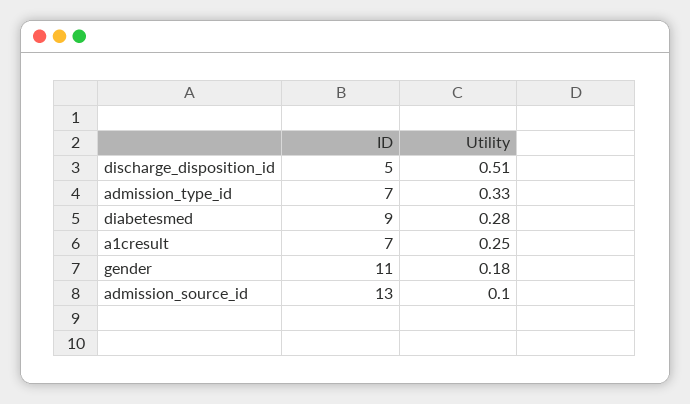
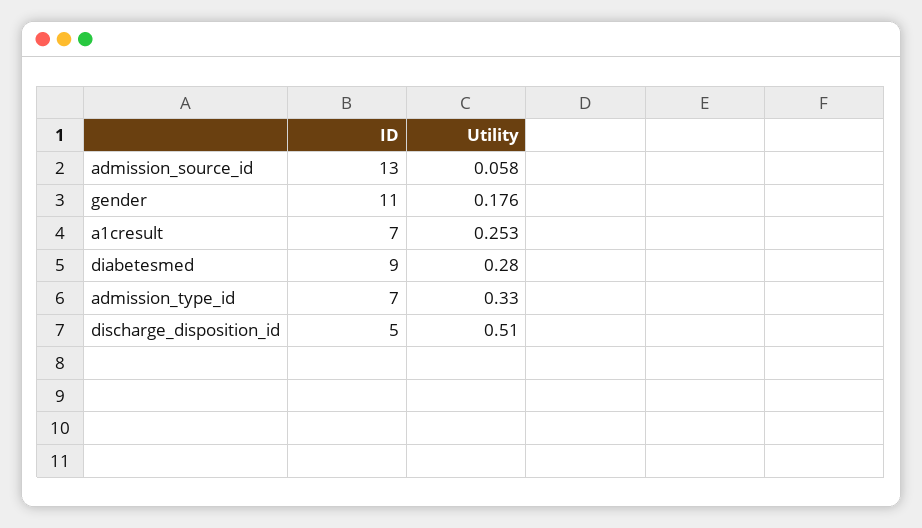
  {
    "ID": {
      "discharge_disposition_id": 5,
      "admission_type_id": 7,
      "diabetesmed": 9,
      "a1cresult": 7,
      "gender": 11,
      "admission_source_id": 13
    },
    "Utility": {
      "discharge_disposition_id": 0.51,
      "admission_type_id": 0.33,
      "diabetesmed": 0.28,
      "a1cresult": 0.253,
      "gender": 0.176,
-     "admission_source_id": 0.1
+     "admission_source_id": 0.058
    }
  }

